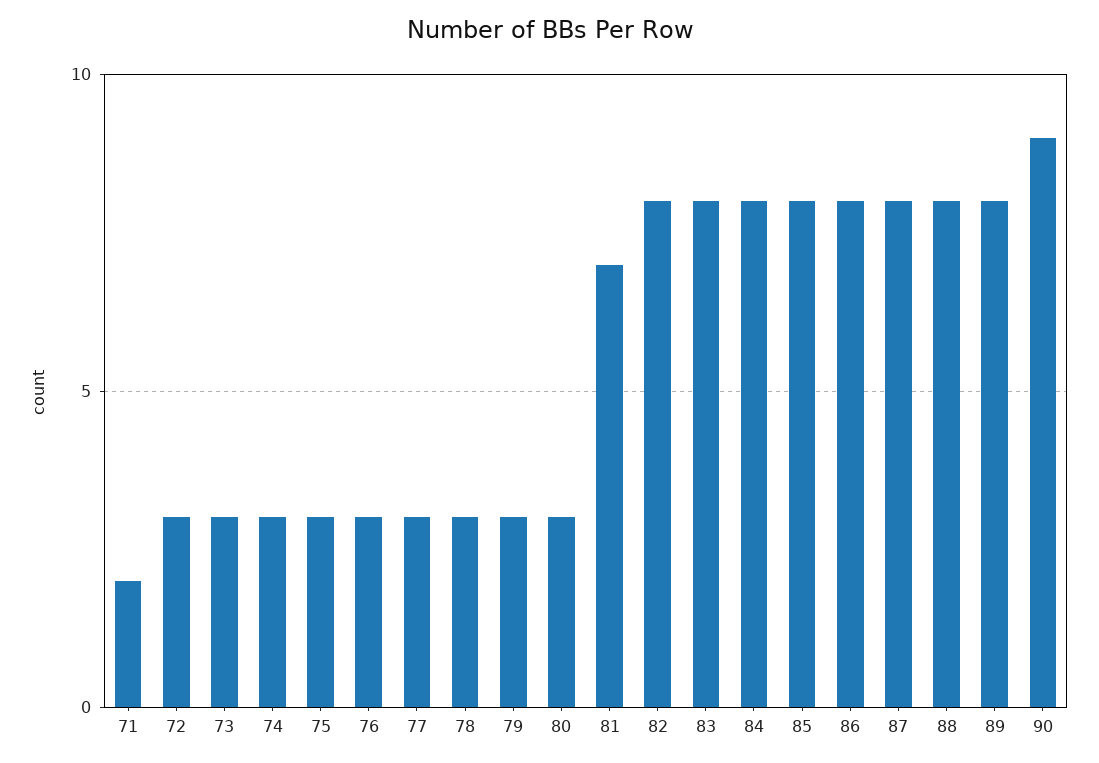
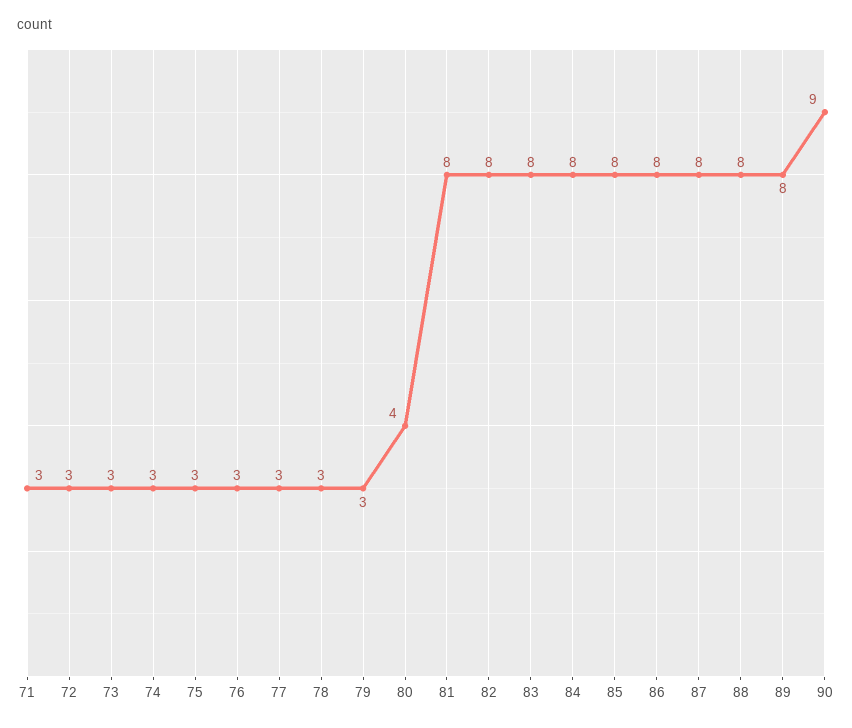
  {
-   "71": 2,
+   "71": 3,
    "72": 3,
    "73": 3,
    "74": 3,
    "75": 3,
    "76": 3,
    "77": 3,
    "78": 3,
    "79": 3,
-   "80": 3,
+   "80": 4,
-   "81": 7,
+   "81": 8,
    "82": 8,
    "83": 8,
    "84": 8,
    "85": 8,
    "86": 8,
    "87": 8,
    "88": 8,
    "89": 8,
    "90": 9
  }

